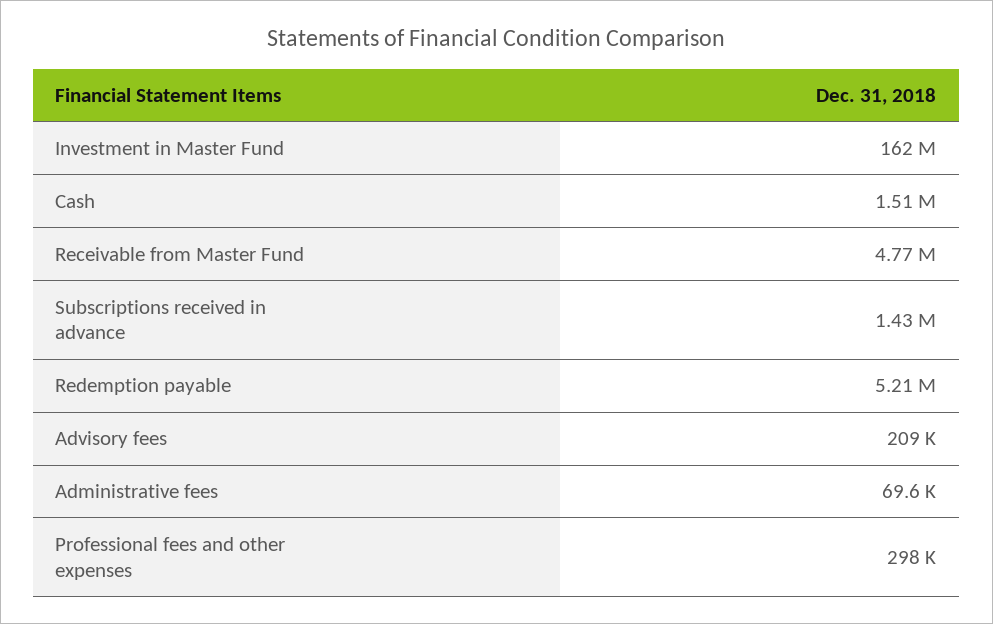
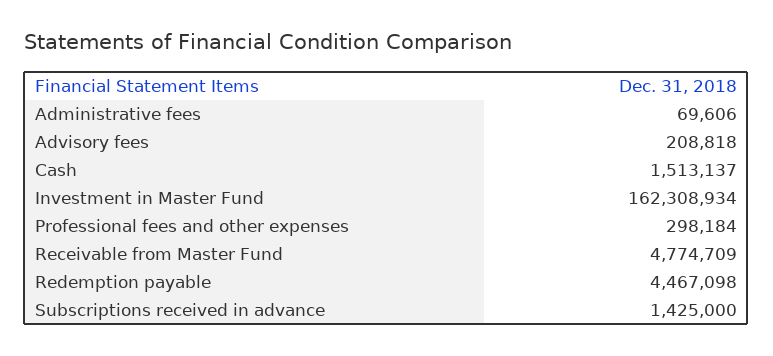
  {
    "Investment in Master Fund": 162308934,
    "Cash": 1513137,
    "Receivable from Master Fund": 4774709,
    "Subscriptions received in advance": 1425000,
-   "Redemption payable": 5210000,
+   "Redemption payable": 4467098,
    "Advisory fees": 208818,
    "Administrative fees": 69606,
    "Professional fees and other expenses": 298184
  }

